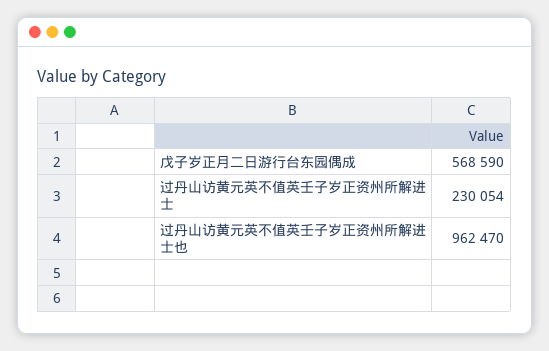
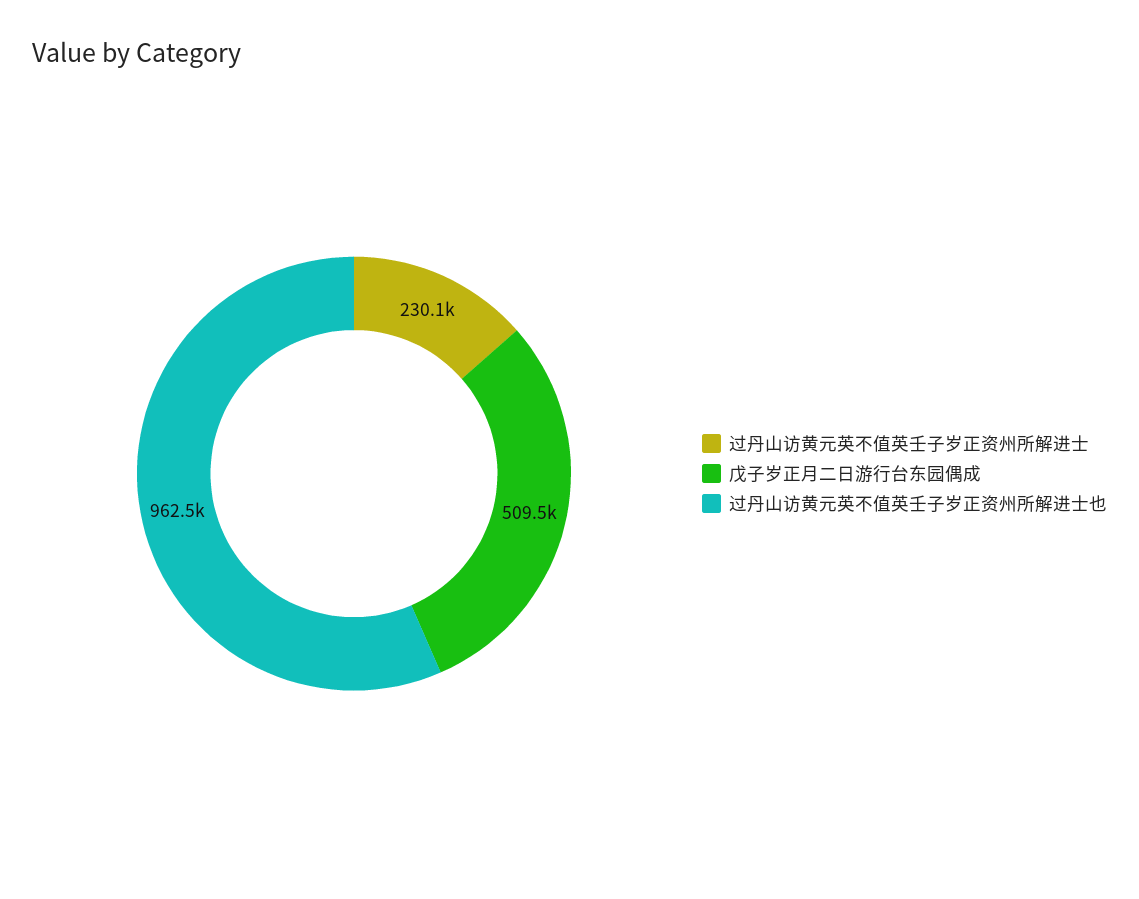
  {
-   "戊子岁正月二日游行台东园偶成": 568590,
+   "戊子岁正月二日游行台东园偶成": 509500,
    "过丹山访黄元英不值英壬子岁正资州所解进士": 230054,
    "过丹山访黄元英不值英壬子岁正资州所解进士也": 962470
  }

